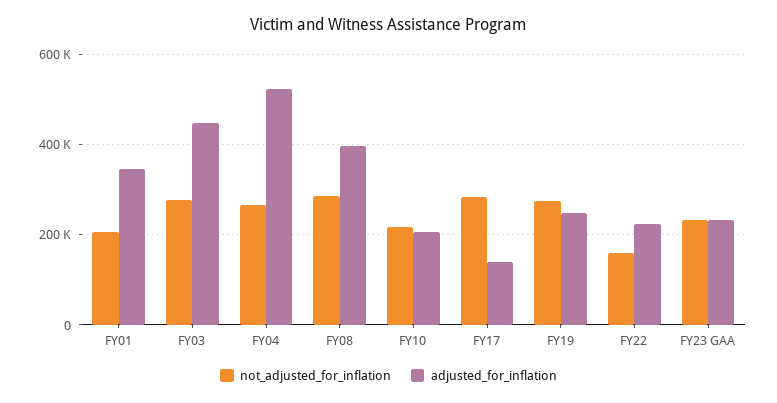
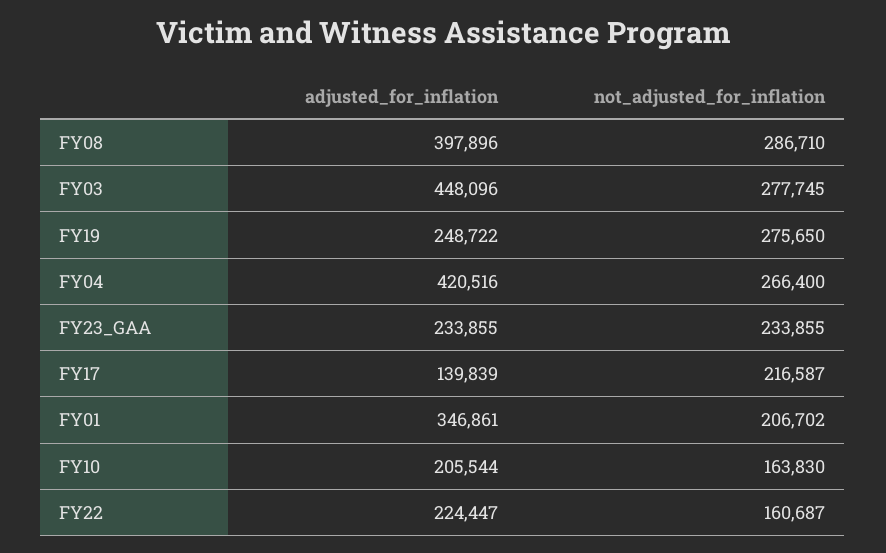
  {
    "not_adjusted_for_inflation": {
      "FY01": 206702,
      "FY03": 277745,
      "FY04": 266400,
      "FY08": 286710,
-     "FY10": 220000,
+     "FY10": 163830,
-     "FY17": 280000,
+     "FY17": 216587,
      "FY19": 275650,
      "FY22": 160687,
      "FY23 GAA": 233855
    },
    "adjusted_for_inflation": {
      "FY01": 346861,
      "FY03": 448096,
-     "FY04": 520000,
+     "FY04": 420516,
      "FY08": 397896,
      "FY10": 205544,
      "FY17": 139839,
      "FY19": 248722,
      "FY22": 224447,
      "FY23 GAA": 233855
    }
  }

